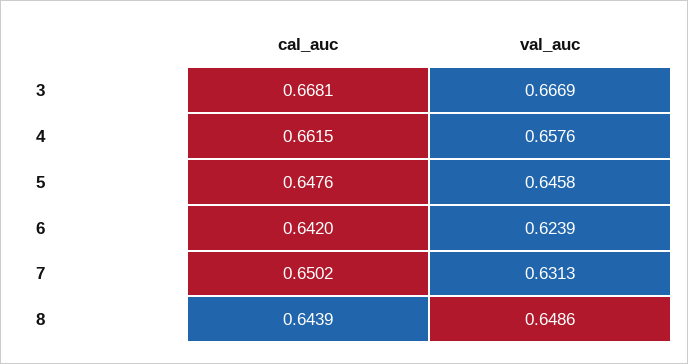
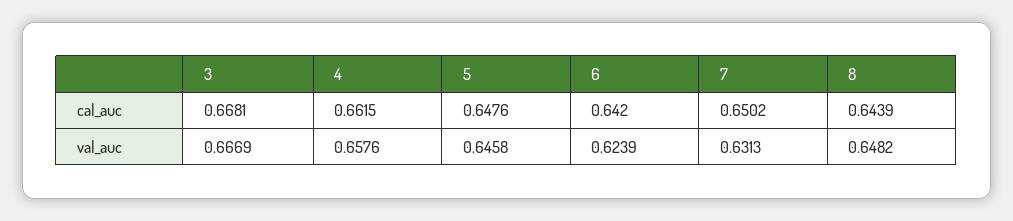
  {
    "cal_auc": {
      "3": 0.6681,
      "4": 0.6615,
      "5": 0.6476,
      "6": 0.642,
      "7": 0.6502,
      "8": 0.6439
    },
    "val_auc": {
      "3": 0.6669,
      "4": 0.6576,
      "5": 0.6458,
      "6": 0.6239,
      "7": 0.6313,
-     "8": 0.6486
+     "8": 0.6482
    }
  }

